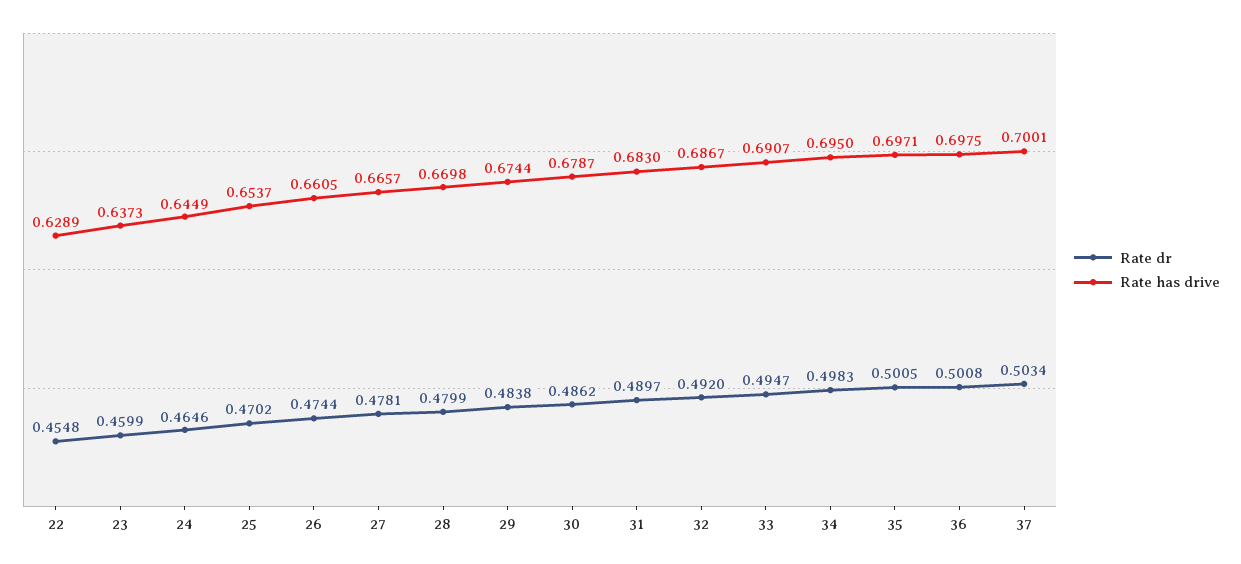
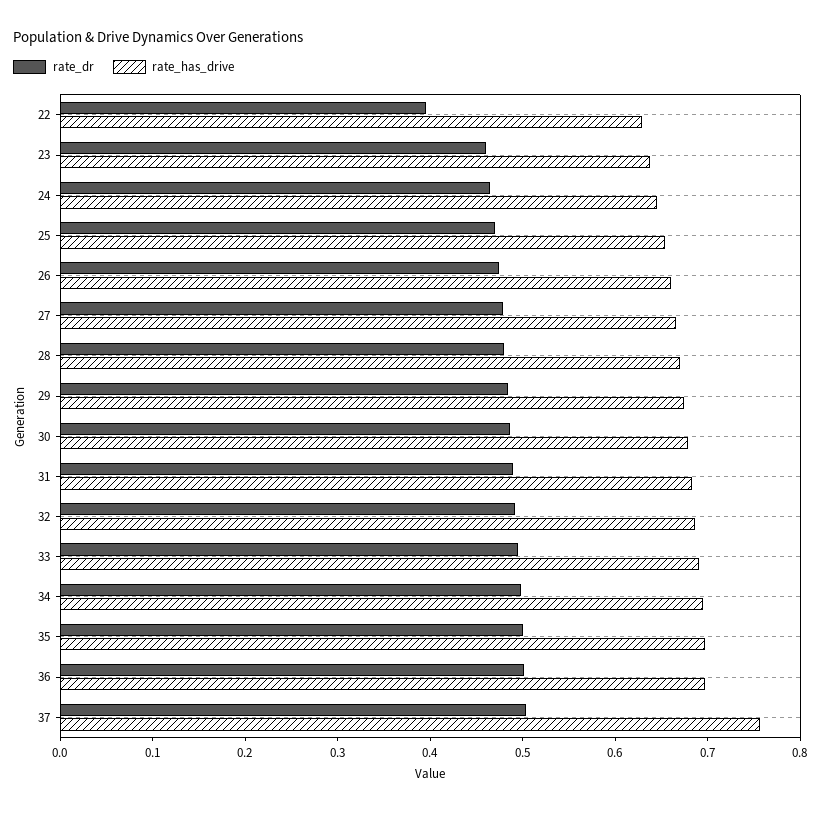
  {
    "Rate dr": {
-     "22": 0.4548,
+     "22": 0.4,
      "23": 0.4599,
      "24": 0.4646,
      "25": 0.4702,
      "26": 0.4744,
      "27": 0.4781,
      "28": 0.4799,
      "29": 0.4838,
      "30": 0.4862,
      "31": 0.4897,
      "32": 0.492,
      "33": 0.4947,
      "34": 0.4983,
      "35": 0.5005,
      "36": 0.5008,
      "37": 0.5034
    },
    "Rate has drive": {
      "22": 0.6289,
      "23": 0.6373,
      "24": 0.6449,
      "25": 0.6537,
      "26": 0.6605,
      "27": 0.6657,
      "28": 0.6698,
      "29": 0.6744,
      "30": 0.6787,
      "31": 0.683,
      "32": 0.6867,
      "33": 0.6907,
      "34": 0.695,
      "35": 0.6971,
      "36": 0.6975,
-     "37": 0.7001
+     "37": 0.76
    }
  }

